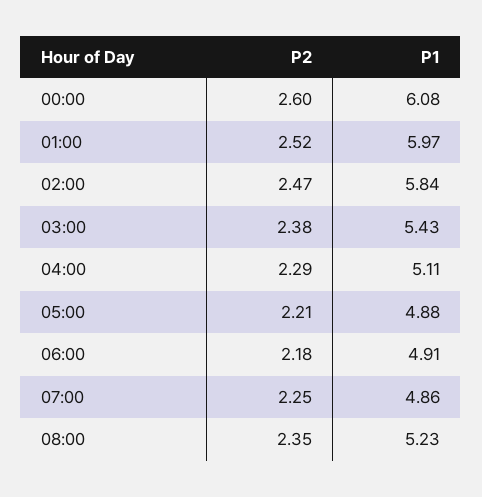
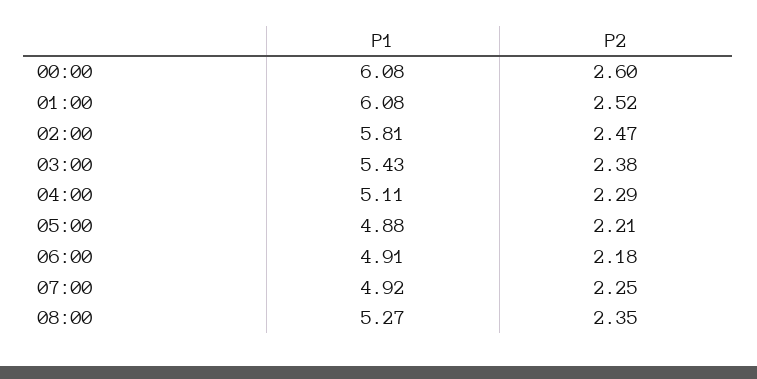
  {
    "P2": {
      "00:00": 2.6,
      "01:00": 2.52,
      "02:00": 2.47,
      "03:00": 2.38,
      "04:00": 2.29,
      "05:00": 2.21,
      "06:00": 2.18,
      "07:00": 2.25,
      "08:00": 2.35
    },
    "P1": {
      "00:00": 6.08,
-     "01:00": 5.97,
+     "01:00": 6.08,
-     "02:00": 5.84,
+     "02:00": 5.81,
      "03:00": 5.43,
      "04:00": 5.11,
      "05:00": 4.88,
      "06:00": 4.91,
-     "07:00": 4.86,
+     "07:00": 4.92,
-     "08:00": 5.23
+     "08:00": 5.27
    }
  }

